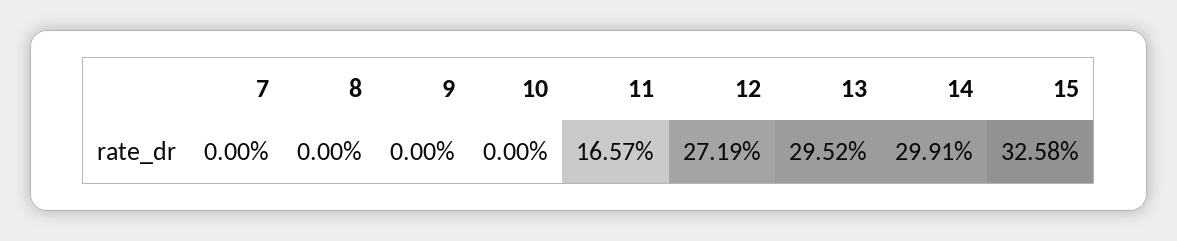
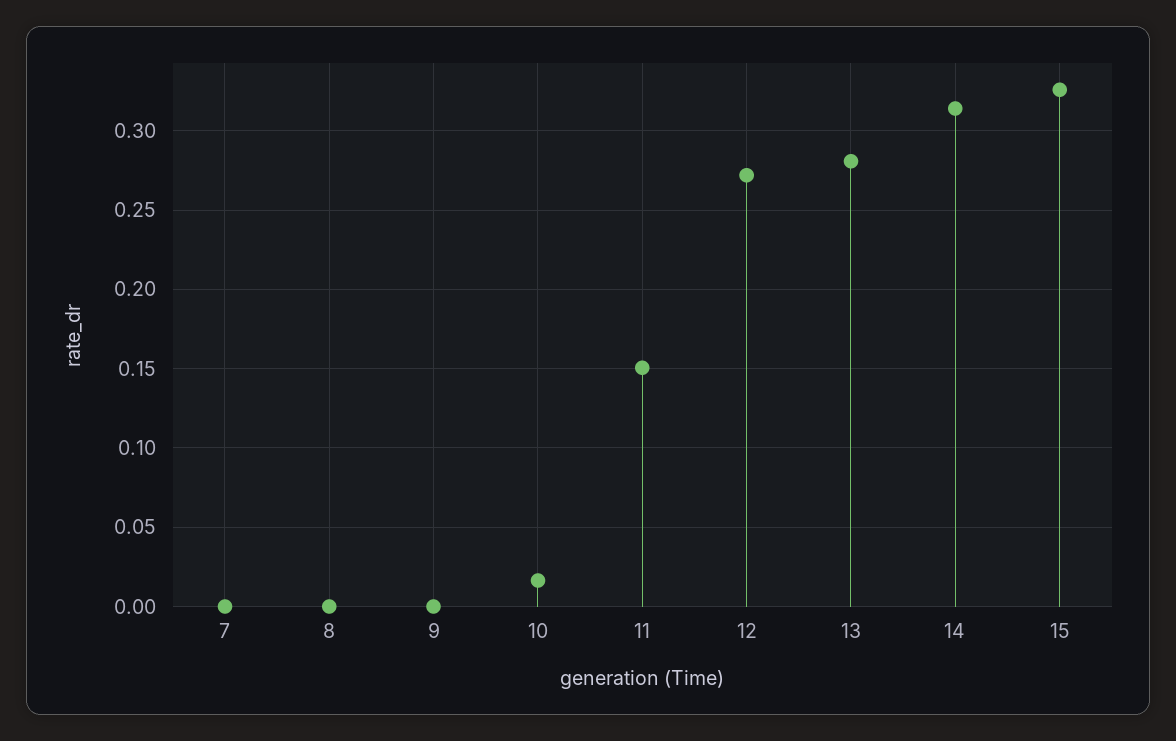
  {
    "7": 0,
    "8": 0,
    "9": 0,
-   "10": 0,
+   "10": 0.015,
-   "11": 0.1657,
+   "11": 0.15,
    "12": 0.2719,
-   "13": 0.2952,
+   "13": 0.28,
-   "14": 0.2991,
+   "14": 0.315,
    "15": 0.3258
  }

